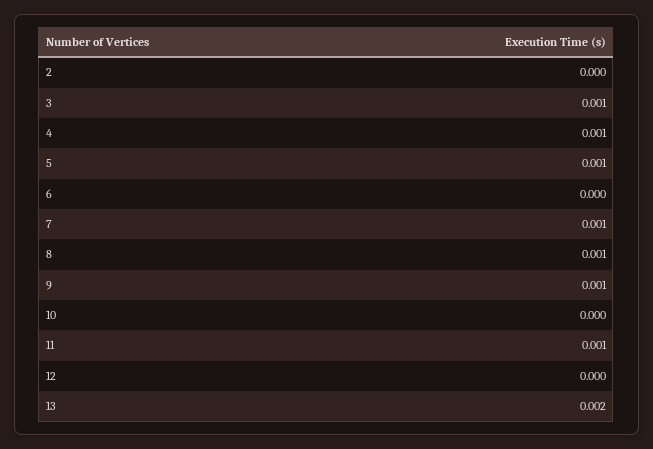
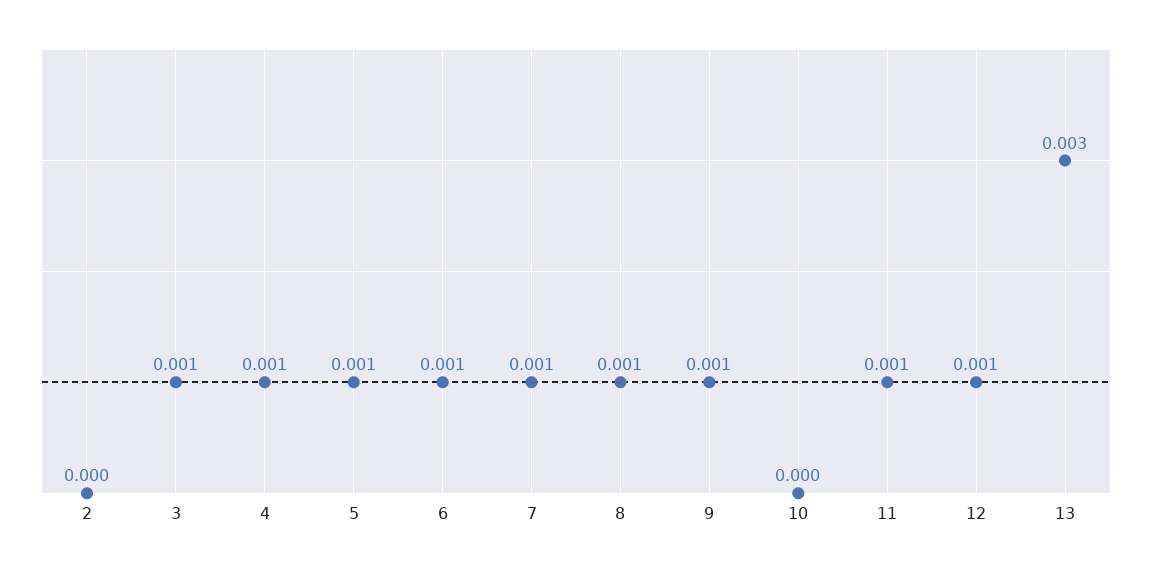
  {
    "2": 0,
    "3": 0.001,
    "4": 0.001,
    "5": 0.001,
-   "6": 0,
+   "6": 0.001,
    "7": 0.001,
    "8": 0.001,
    "9": 0.001,
    "10": 0,
    "11": 0.001,
-   "12": 0,
+   "12": 0.001,
-   "13": 0.002
+   "13": 0.003
  }

